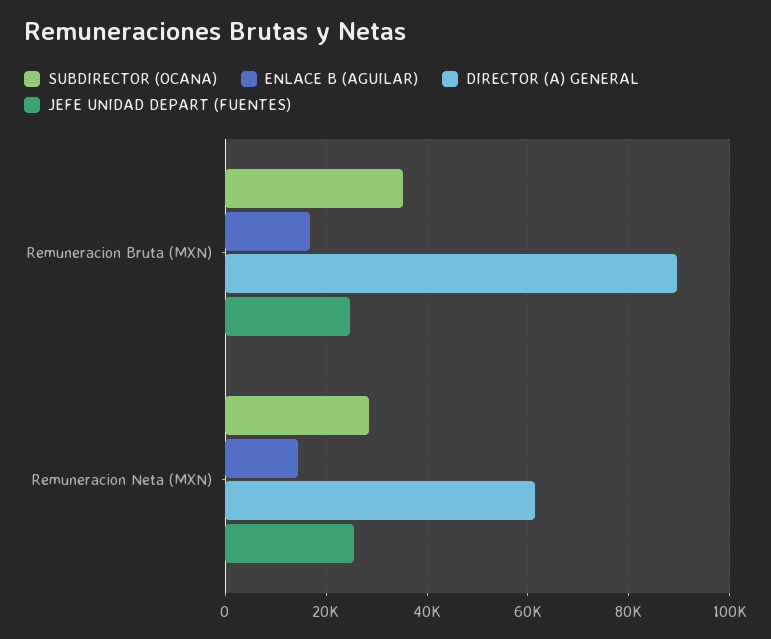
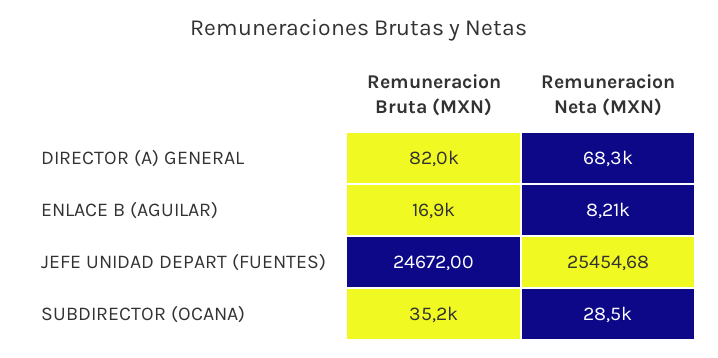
  {
    "SUBDIRECTOR (OCANA)": {
      "Remuneracion Bruta (MXN)": 35200,
      "Remuneracion Neta (MXN)": 28500
    },
    "ENLACE B (AGUILAR)": {
      "Remuneracion Bruta (MXN)": 16900,
-     "Remuneracion Neta (MXN)": 14000
+     "Remuneracion Neta (MXN)": 8210
    },
    "DIRECTOR (A) GENERAL": {
-     "Remuneracion Bruta (MXN)": 90000,
+     "Remuneracion Bruta (MXN)": 82000,
-     "Remuneracion Neta (MXN)": 62000
+     "Remuneracion Neta (MXN)": 68300
    },
    "JEFE UNIDAD DEPART (FUENTES)": {
      "Remuneracion Bruta (MXN)": 24672,
      "Remuneracion Neta (MXN)": 25454.68
    }
  }

